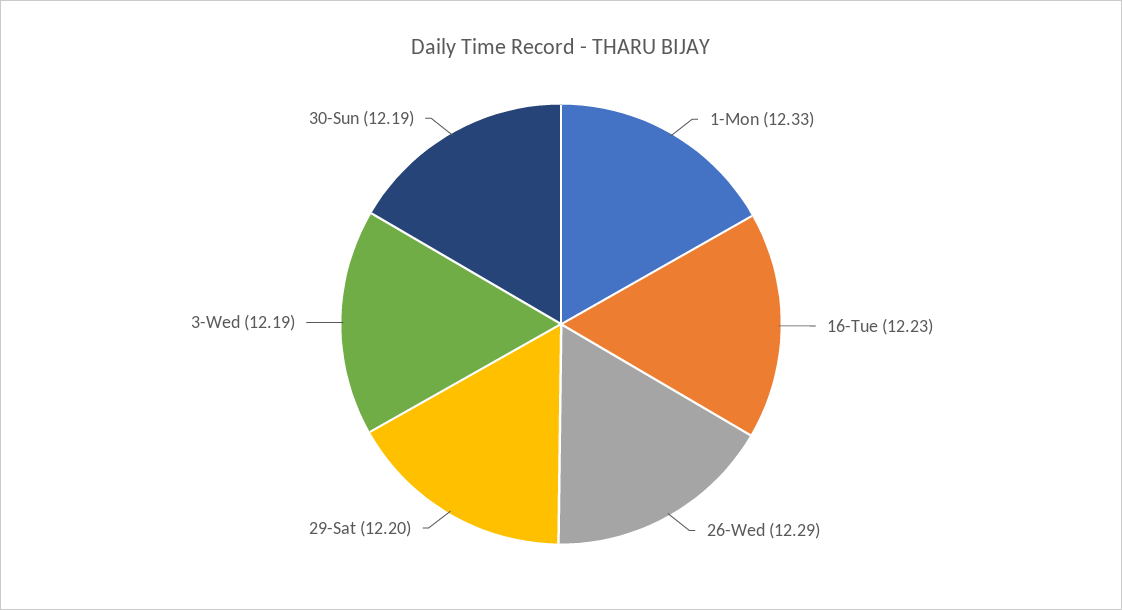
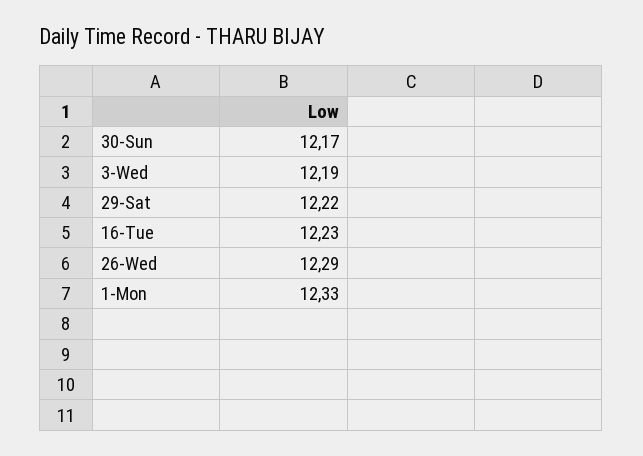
  {
    "1-Mon": 12.33,
    "16-Tue": 12.23,
    "26-Wed": 12.29,
-   "29-Sat": 12.2,
+   "29-Sat": 12.22,
    "3-Wed": 12.19,
-   "30-Sun": 12.19
+   "30-Sun": 12.17
  }

